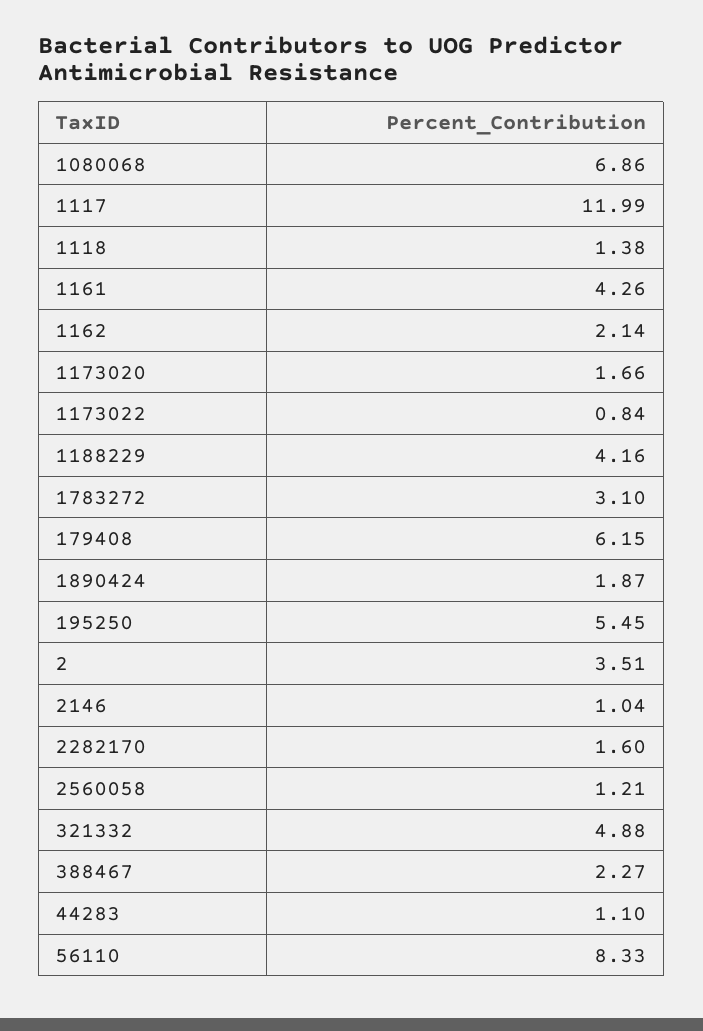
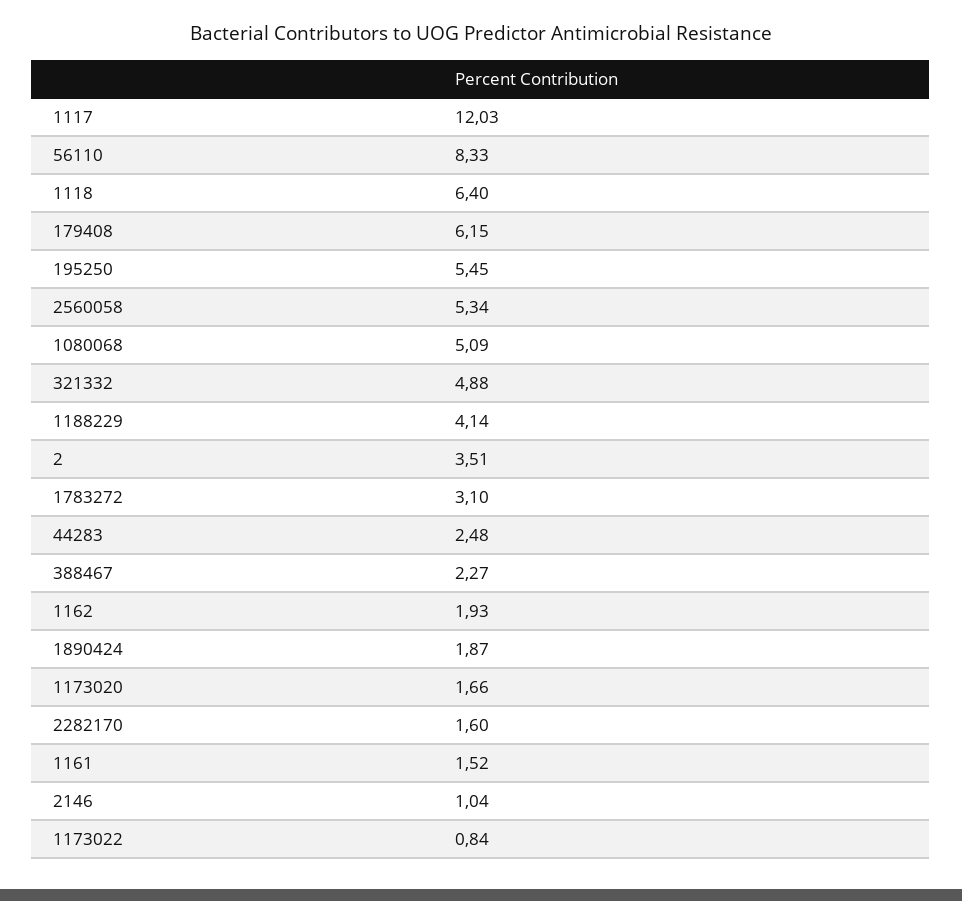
  {
-   "1080068": 6.86,
+   "1080068": 5.09,
-   "1117": 11.99,
+   "1117": 12.03,
-   "1118": 1.38,
+   "1118": 6.4,
-   "1161": 4.26,
+   "1161": 1.52,
-   "1162": 2.14,
+   "1162": 1.93,
    "1173020": 1.66,
    "1173022": 0.84,
-   "1188229": 4.16,
+   "1188229": 4.14,
    "1783272": 3.1,
    "179408": 6.15,
    "1890424": 1.87,
    "195250": 5.45,
    "2": 3.51,
    "2146": 1.04,
    "2282170": 1.6,
-   "2560058": 1.21,
+   "2560058": 5.34,
    "321332": 4.88,
    "388467": 2.27,
-   "44283": 1.1,
+   "44283": 2.48,
    "56110": 8.33
  }

